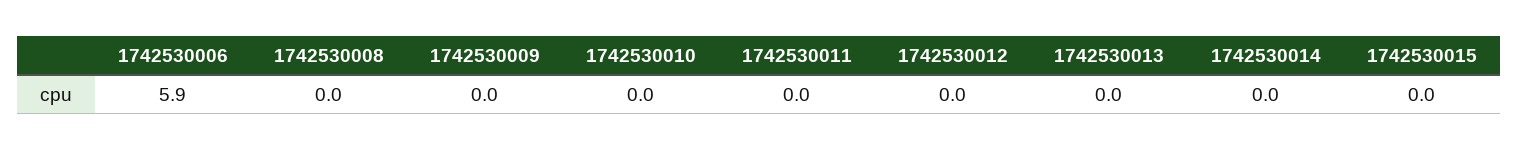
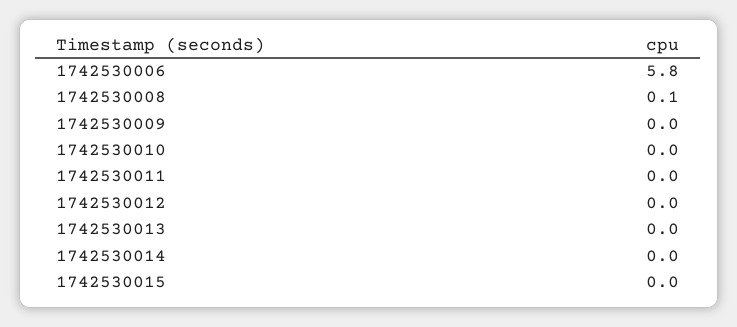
  {
-   "1742530006": 5.9,
+   "1742530006": 5.8,
-   "1742530008": 0,
+   "1742530008": 0.1,
    "1742530009": 0,
    "1742530010": 0,
    "1742530011": 0,
    "1742530012": 0,
    "1742530013": 0,
    "1742530014": 0,
    "1742530015": 0
  }

